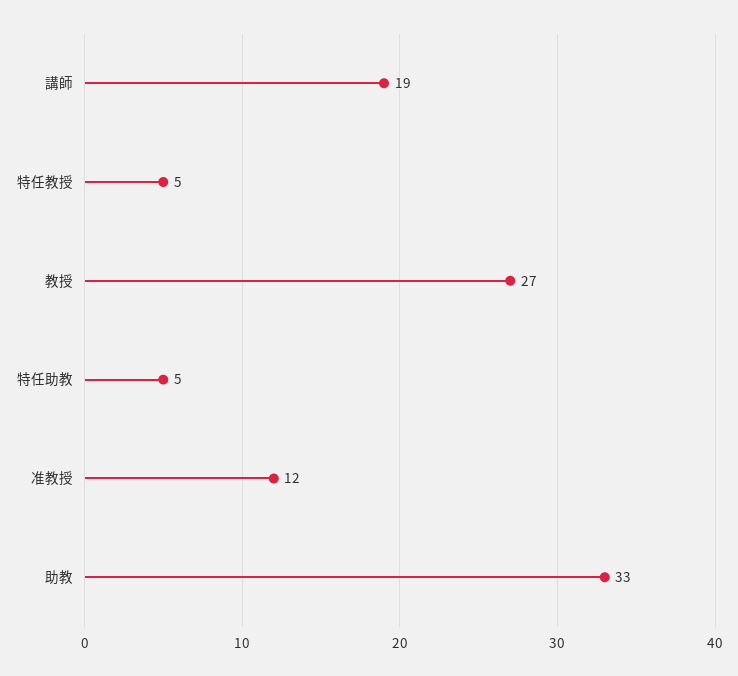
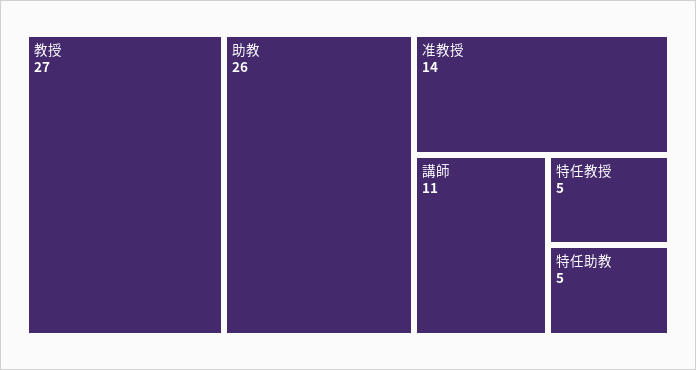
  {
-   "講師": 19,
+   "講師": 11,
    "特任教授": 5,
    "教授": 27,
    "特任助教": 5,
-   "准教授": 12,
+   "准教授": 14,
-   "助教": 33
+   "助教": 26
  }

